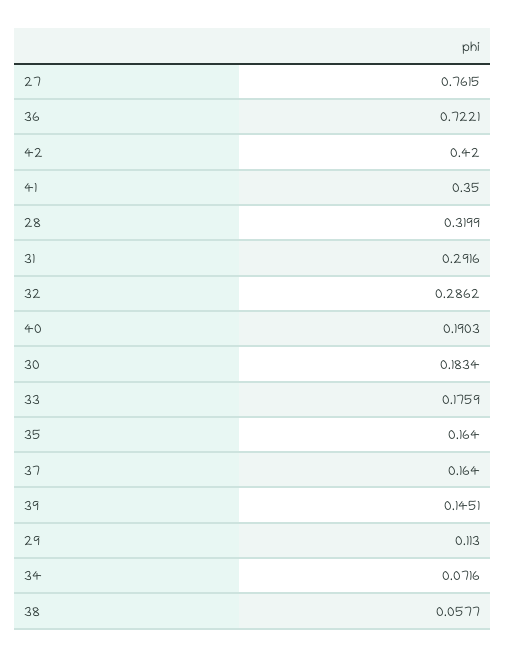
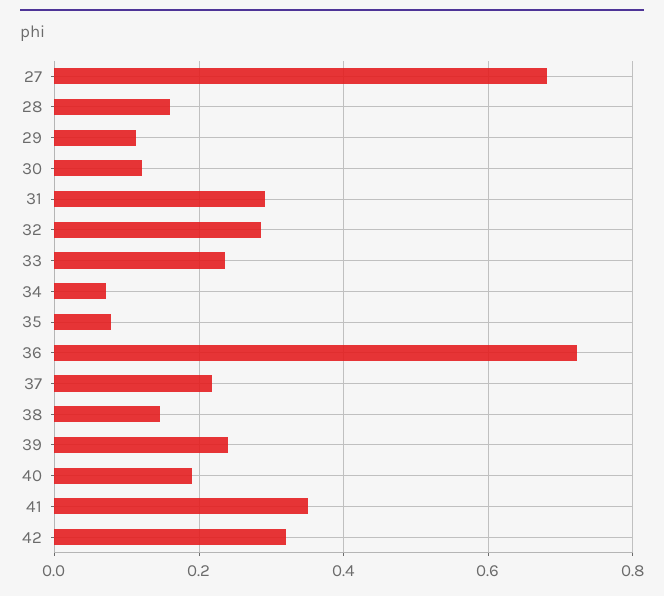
  {
-   "27": 0.7615,
+   "27": 0.68,
    "36": 0.7221,
-   "42": 0.42,
+   "42": 0.32,
    "41": 0.35,
-   "28": 0.3199,
+   "28": 0.16,
    "31": 0.2916,
    "32": 0.2862,
    "40": 0.1903,
-   "30": 0.1834,
+   "30": 0.12,
-   "33": 0.1759,
+   "33": 0.24,
-   "35": 0.164,
+   "35": 0.08,
-   "37": 0.164,
+   "37": 0.22,
-   "39": 0.1451,
+   "39": 0.24,
    "29": 0.113,
    "34": 0.0716,
-   "38": 0.0577
+   "38": 0.14
  }

